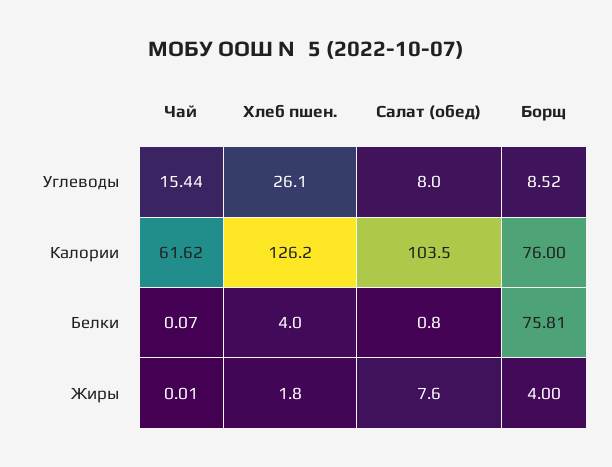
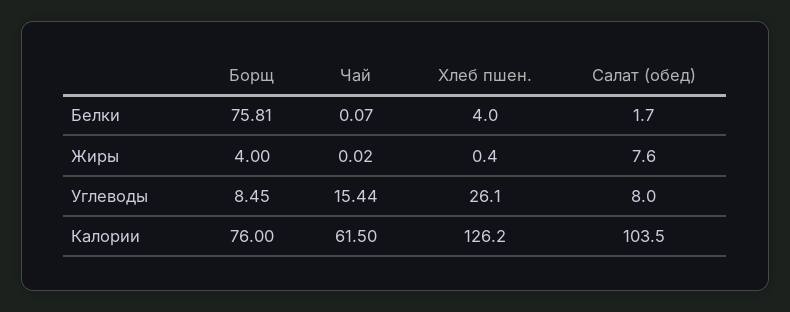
  {
    "Чай": {
      "Углеводы": 15.44,
-     "Калории": 61.62,
+     "Калории": 61.5,
      "Белки": 0.07,
-     "Жиры": 0.01
+     "Жиры": 0.02
    },
    "Хлеб пшен.": {
      "Углеводы": 26.1,
      "Калории": 126.2,
      "Белки": 4,
-     "Жиры": 1.8
+     "Жиры": 0.4
    },
    "Салат (обед)": {
      "Углеводы": 8,
      "Калории": 103.5,
-     "Белки": 0.8,
+     "Белки": 1.7,
      "Жиры": 7.6
    },
    "Борщ": {
-     "Углеводы": 8.52,
+     "Углеводы": 8.45,
      "Калории": 76,
      "Белки": 75.81,
      "Жиры": 4
    }
  }

